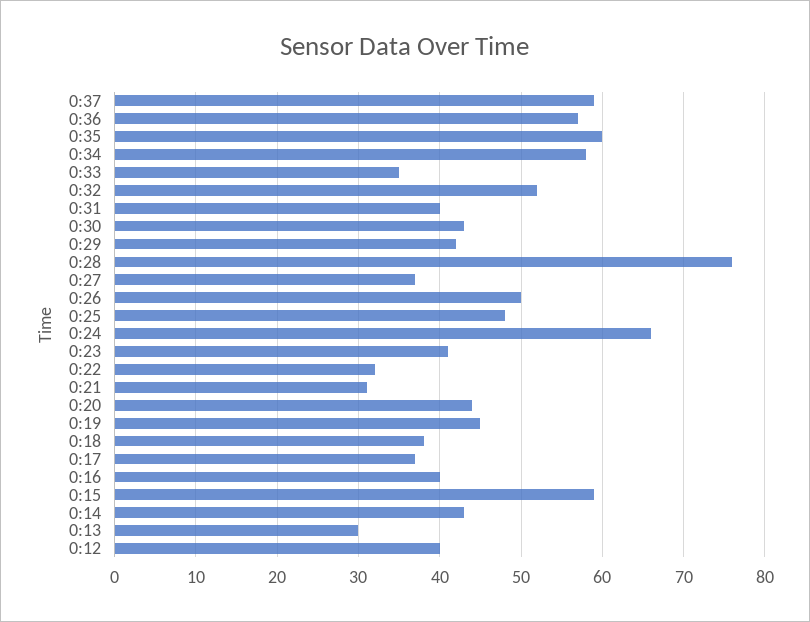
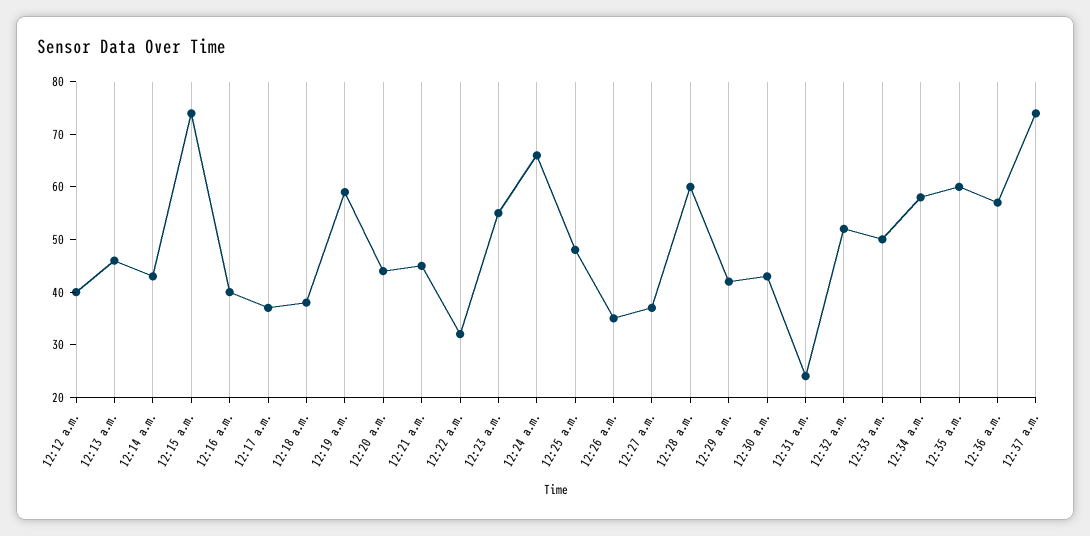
  {
-   "0:37": 59,
+   "0:37": 75,
    "0:36": 57,
    "0:35": 60,
    "0:34": 58,
-   "0:33": 35,
+   "0:33": 50,
    "0:32": 52,
-   "0:31": 40,
+   "0:31": 25,
    "0:30": 43,
    "0:29": 42,
-   "0:28": 76,
+   "0:28": 60,
    "0:27": 37,
-   "0:26": 50,
+   "0:26": 35,
    "0:25": 48,
    "0:24": 66,
-   "0:23": 41,
+   "0:23": 55,
    "0:22": 32,
-   "0:21": 31,
+   "0:21": 45,
    "0:20": 44,
-   "0:19": 45,
+   "0:19": 60,
    "0:18": 38,
    "0:17": 37,
    "0:16": 40,
-   "0:15": 59,
+   "0:15": 75,
    "0:14": 43,
-   "0:13": 30,
+   "0:13": 45,
    "0:12": 40
  }

